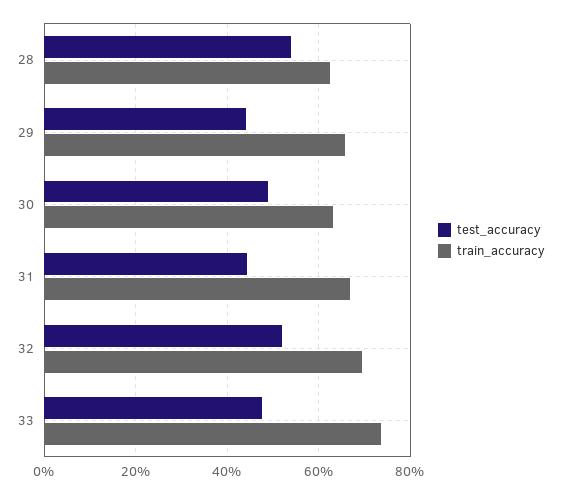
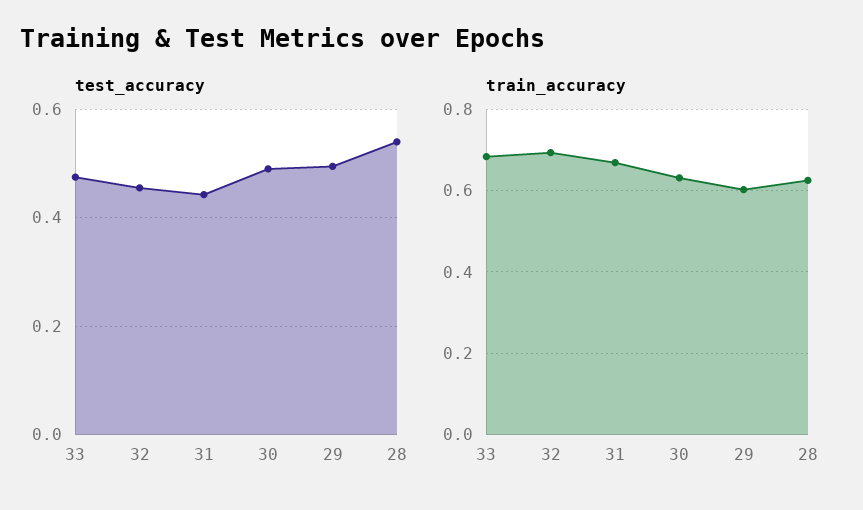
  {
    "test_accuracy": {
      "28": 0.54,
-     "29": 0.44,
+     "29": 0.5,
      "30": 0.5,
      "31": 0.44,
-     "32": 0.52,
+     "32": 0.46,
      "33": 0.48
    },
    "train_accuracy": {
      "28": 0.62,
-     "29": 0.66,
+     "29": 0.6,
      "30": 0.64,
      "31": 0.66,
      "32": 0.7,
-     "33": 0.74
+     "33": 0.68
    }
  }

